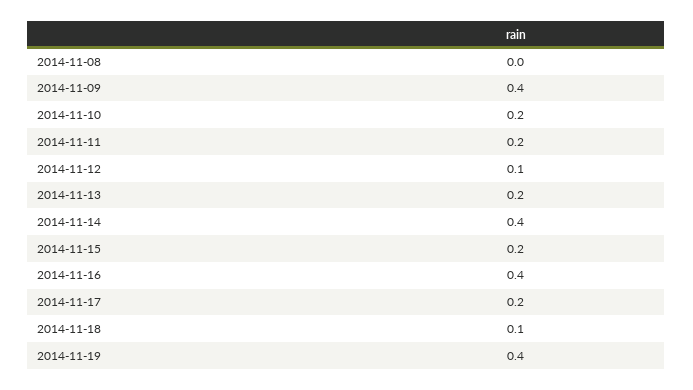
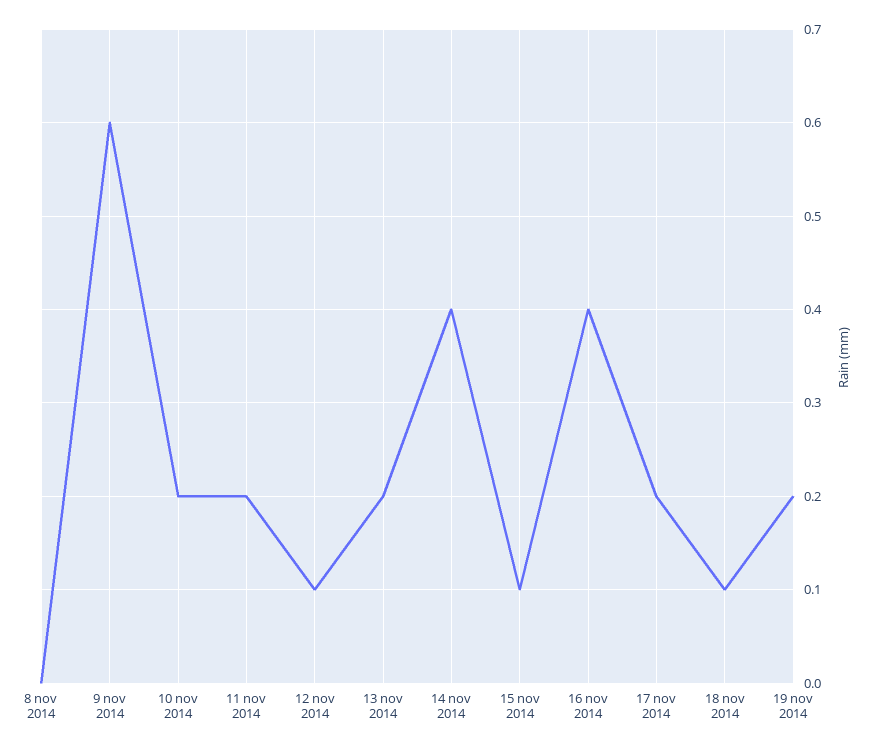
  {
    "2014-11-08": 0,
-   "2014-11-09": 0.4,
+   "2014-11-09": 0.6,
    "2014-11-10": 0.2,
    "2014-11-11": 0.2,
    "2014-11-12": 0.1,
    "2014-11-13": 0.2,
    "2014-11-14": 0.4,
-   "2014-11-15": 0.2,
+   "2014-11-15": 0.1,
    "2014-11-16": 0.4,
    "2014-11-17": 0.2,
    "2014-11-18": 0.1,
-   "2014-11-19": 0.4
+   "2014-11-19": 0.2
  }

